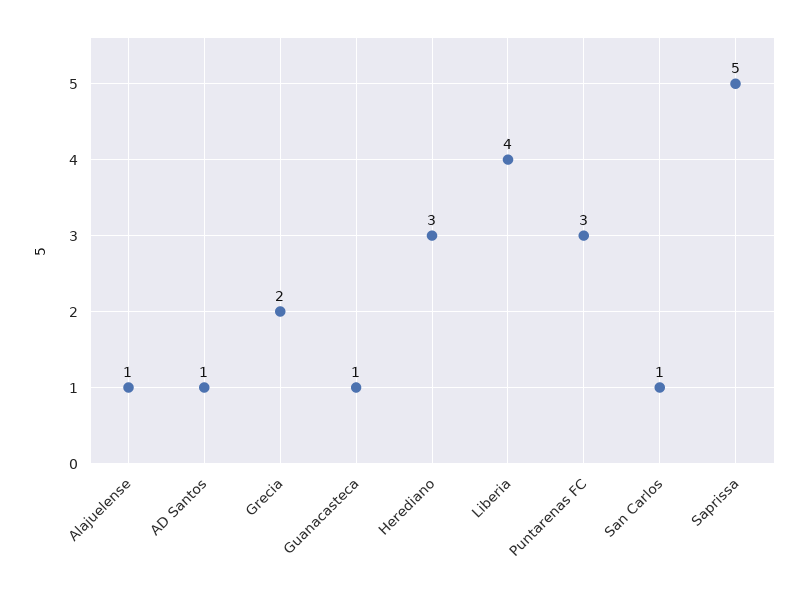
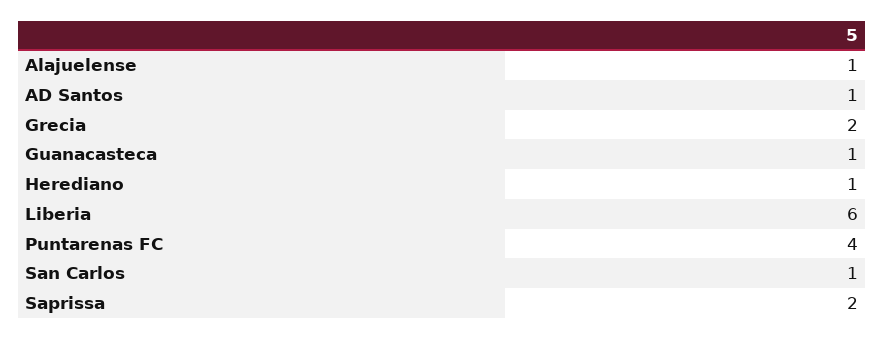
  {
    "Alajuelense": 1,
    "AD Santos": 1,
    "Grecia": 2,
    "Guanacasteca": 1,
-   "Herediano": 3,
+   "Herediano": 1,
-   "Liberia": 4,
+   "Liberia": 6,
-   "Puntarenas FC": 3,
+   "Puntarenas FC": 4,
    "San Carlos": 1,
-   "Saprissa": 5
+   "Saprissa": 2
  }

